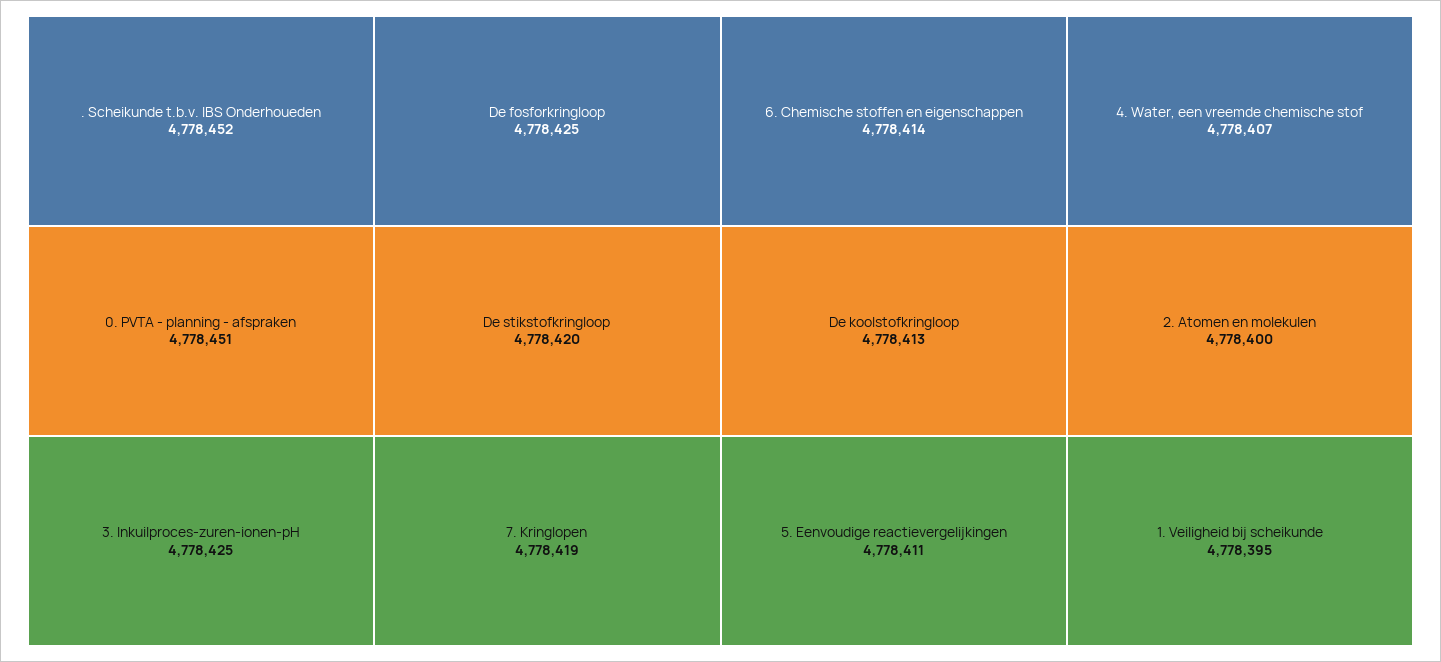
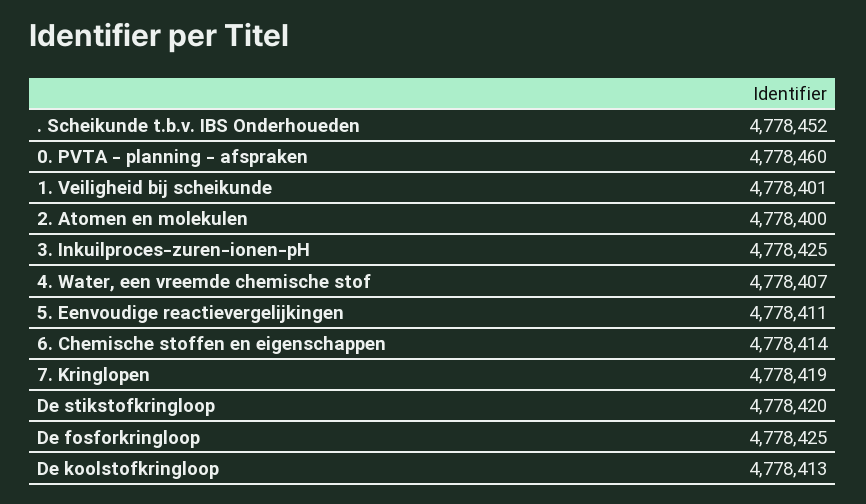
  {
    ". Scheikunde t.b.v. IBS Onderhoueden": 4778452,
-   "0. PVTA - planning - afspraken": 4778451,
+   "0. PVTA - planning - afspraken": 4778460,
    "3. Inkuilproces-zuren-ionen-pH": 4778425,
    "De fosforkringloop": 4778425,
    "De stikstofkringloop": 4778420,
    "7. Kringlopen": 4778419,
    "6. Chemische stoffen en eigenschappen": 4778414,
    "De koolstofkringloop": 4778413,
    "5. Eenvoudige reactievergelijkingen": 4778411,
    "4. Water, een vreemde chemische stof": 4778407,
    "2. Atomen en molekulen": 4778400,
-   "1. Veiligheid bij scheikunde": 4778395
+   "1. Veiligheid bij scheikunde": 4778401
  }

